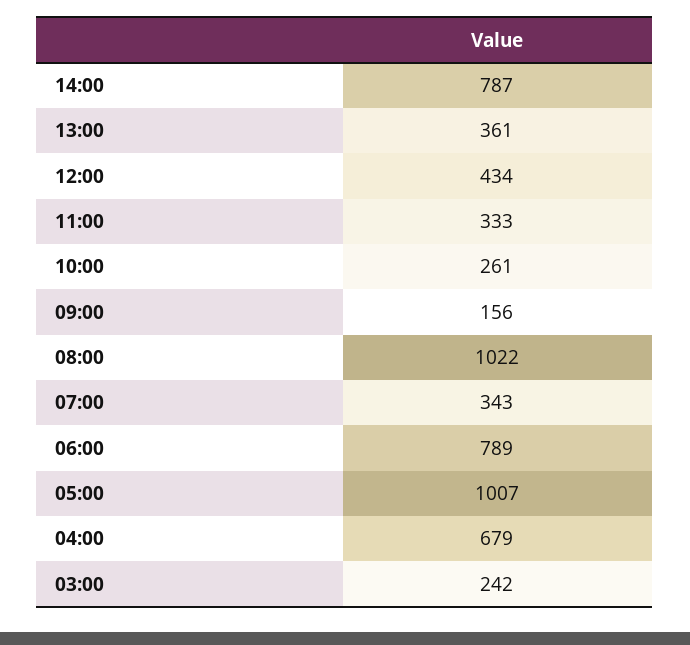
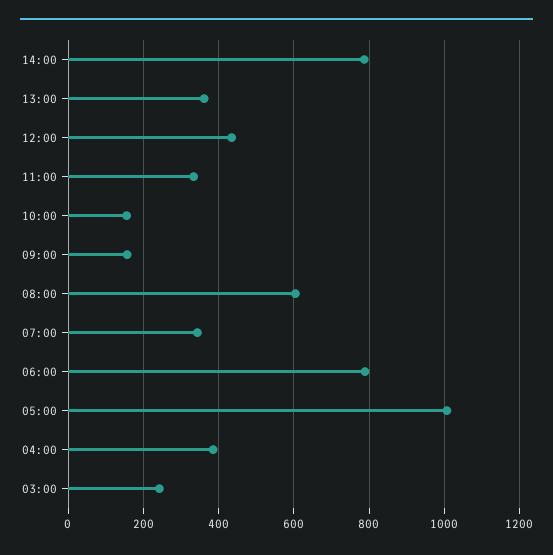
  {
    "14:00": 787,
    "13:00": 361,
    "12:00": 434,
    "11:00": 333,
-   "10:00": 261,
+   "10:00": 160,
    "09:00": 156,
-   "08:00": 1022,
+   "08:00": 600,
    "07:00": 343,
    "06:00": 789,
    "05:00": 1007,
-   "04:00": 679,
+   "04:00": 380,
    "03:00": 242
  }

